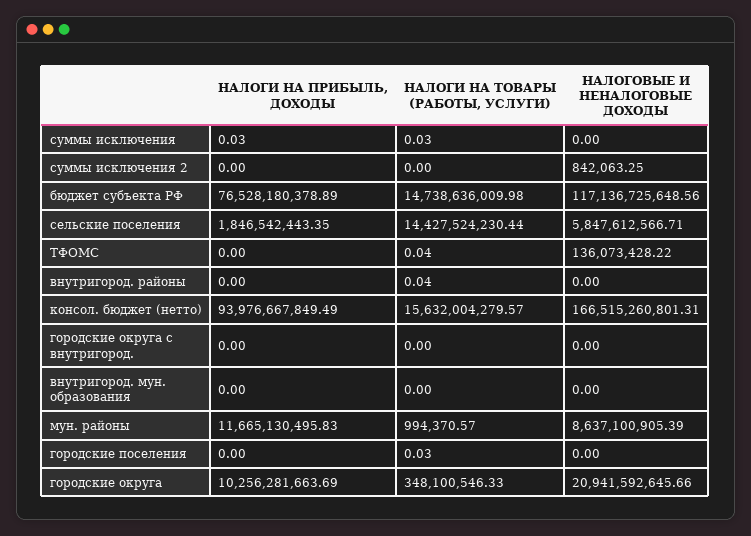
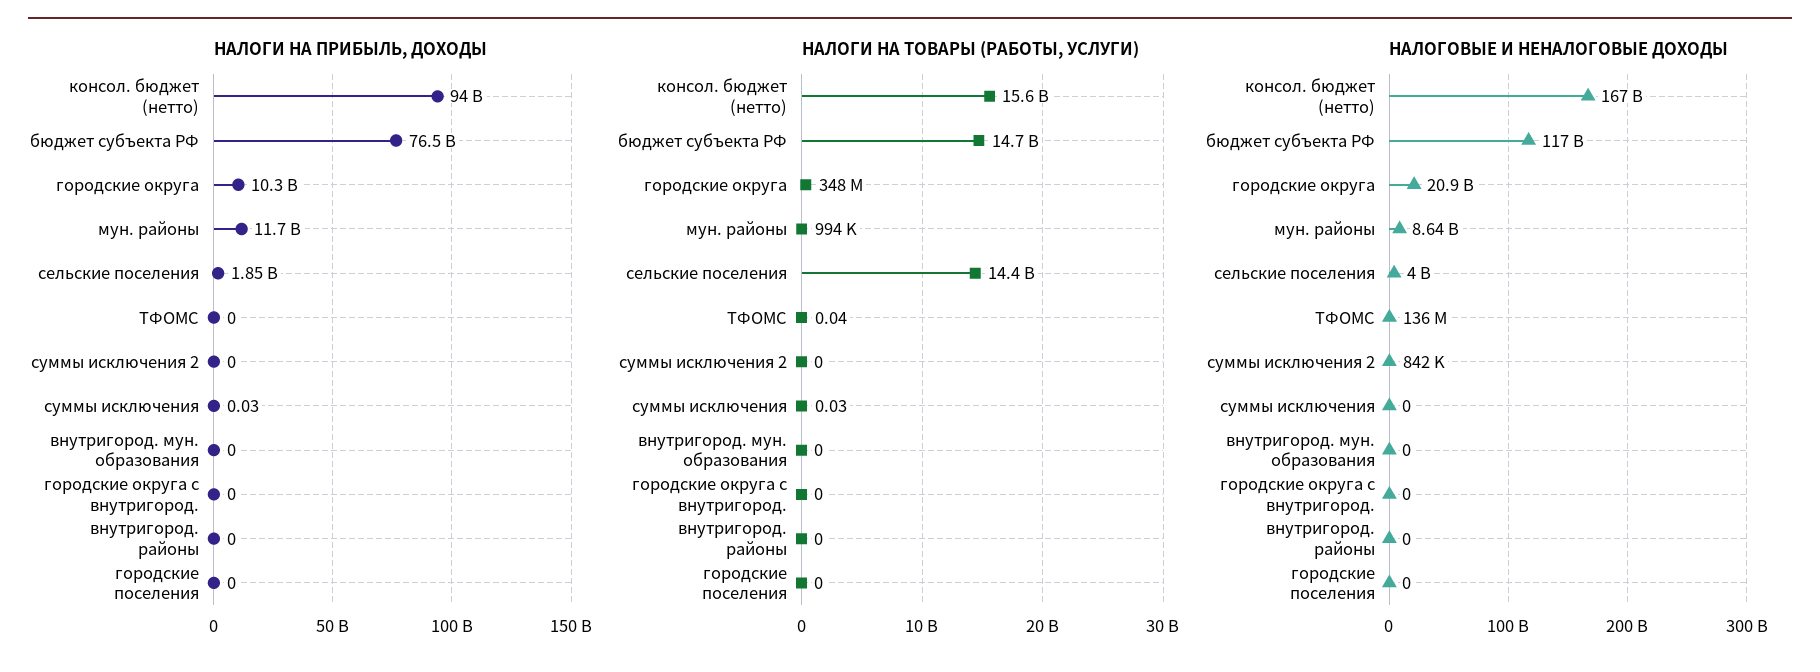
  {
    "НАЛОГИ НА ПРИБЫЛЬ, ДОХОДЫ": {
      "суммы исключения": 0.03,
      "суммы исключения 2": 0,
      "бюджет субъекта РФ": 76528180378.89,
      "сельские поселения": 1846542443.35,
      "ТФОМС": 0,
      "внутригород. районы": 0,
      "консол. бюджет (нетто)": 93976667849.49,
      "городские округа с внутригород.": 0,
      "внутригород. мун. образования": 0,
      "мун. районы": 11665130495.83,
      "городские поселения": 0,
      "городские округа": 10256281663.69
    },
    "НАЛОГИ НА ТОВАРЫ (РАБОТЫ, УСЛУГИ)": {
      "суммы исключения": 0.03,
      "суммы исключения 2": 0,
      "бюджет субъекта РФ": 14738636009.98,
      "сельские поселения": 14427524230.44,
      "ТФОМС": 0.04,
-     "внутригород. районы": 0.04,
+     "внутригород. районы": 0,
      "консол. бюджет (нетто)": 15632004279.57,
      "городские округа с внутригород.": 0,
      "внутригород. мун. образования": 0,
      "мун. районы": 994370.57,
-     "городские поселения": 0.03,
+     "городские поселения": 0,
      "городские округа": 348100546.33
    },
    "НАЛОГОВЫЕ И НЕНАЛОГОВЫЕ ДОХОДЫ": {
      "суммы исключения": 0,
      "суммы исключения 2": 842063.25,
      "бюджет субъекта РФ": 117136725648.56,
-     "сельские поселения": 5847612566.71,
+     "сельские поселения": 4000000000,
      "ТФОМС": 136073428.22,
      "внутригород. районы": 0,
      "консол. бюджет (нетто)": 166515260801.31,
      "городские округа с внутригород.": 0,
      "внутригород. мун. образования": 0,
      "мун. районы": 8637100905.39,
      "городские поселения": 0,
      "городские округа": 20941592645.66
    }
  }

